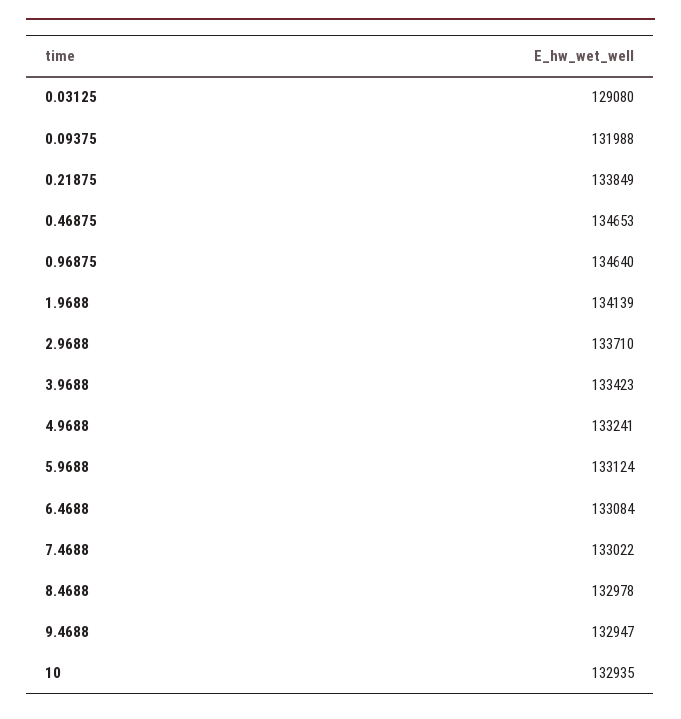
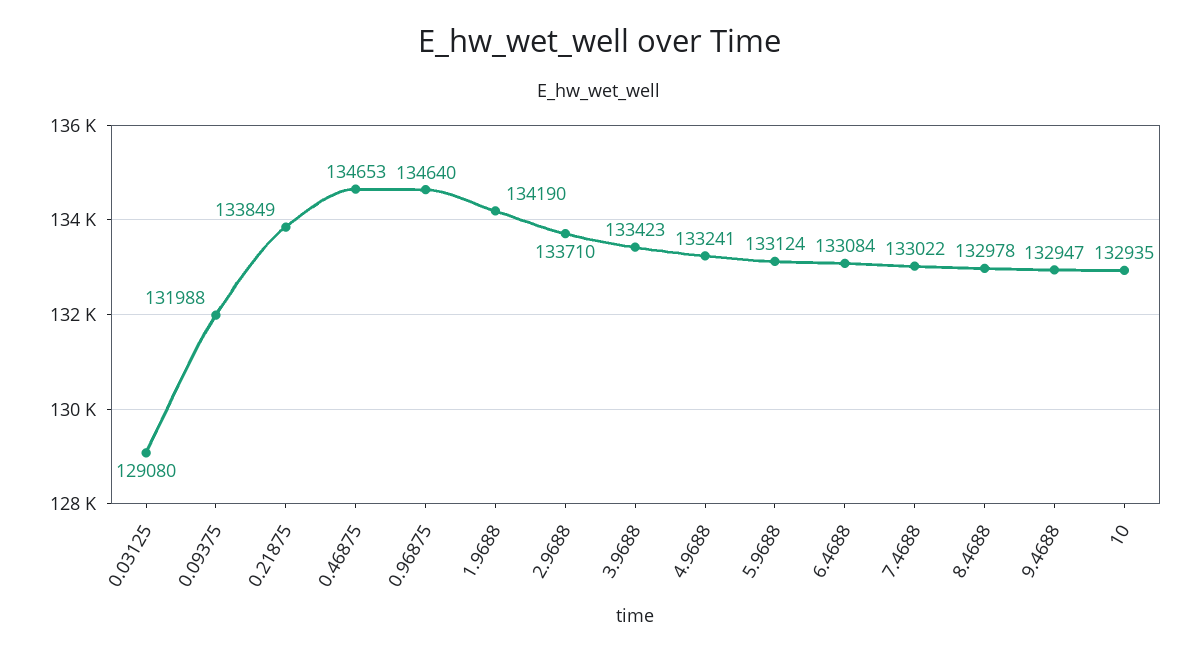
  {
    "0.03125": 129080,
    "0.09375": 131988,
    "0.21875": 133849,
    "0.46875": 134653,
    "0.96875": 134640,
-   "1.9688": 134139,
+   "1.9688": 134190,
    "2.9688": 133710,
    "3.9688": 133423,
    "4.9688": 133241,
    "5.9688": 133124,
    "6.4688": 133084,
    "7.4688": 133022,
    "8.4688": 132978,
    "9.4688": 132947,
    "10": 132935
  }

